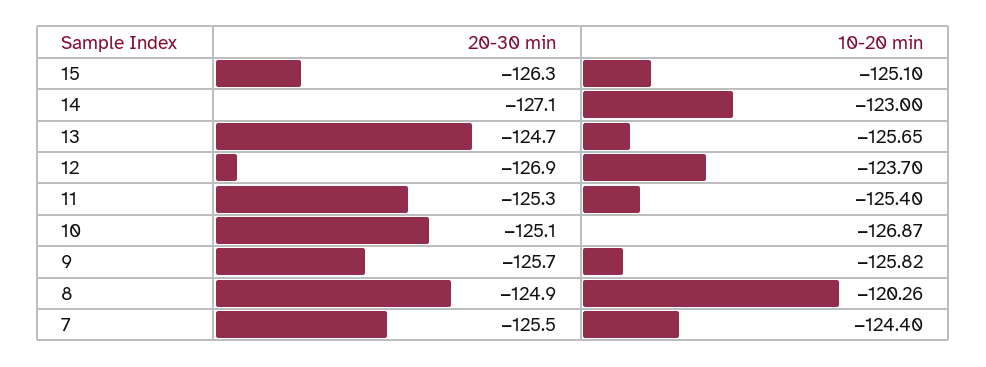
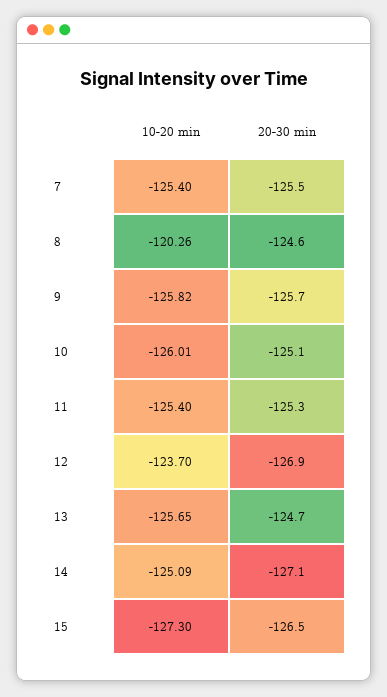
  {
    "20-30 min": {
-     "15": -126.3,
+     "15": -126.5,
      "14": -127.1,
      "13": -124.7,
      "12": -126.9,
      "11": -125.3,
      "10": -125.1,
      "9": -125.7,
-     "8": -124.9,
+     "8": -124.6,
      "7": -125.5
    },
    "10-20 min": {
-     "15": -125.1,
+     "15": -127.3,
-     "14": -123,
+     "14": -125.09,
      "13": -125.65,
      "12": -123.7,
      "11": -125.4,
-     "10": -126.87,
+     "10": -126.01,
      "9": -125.82,
      "8": -120.26,
-     "7": -124.4
+     "7": -125.4
    }
  }

